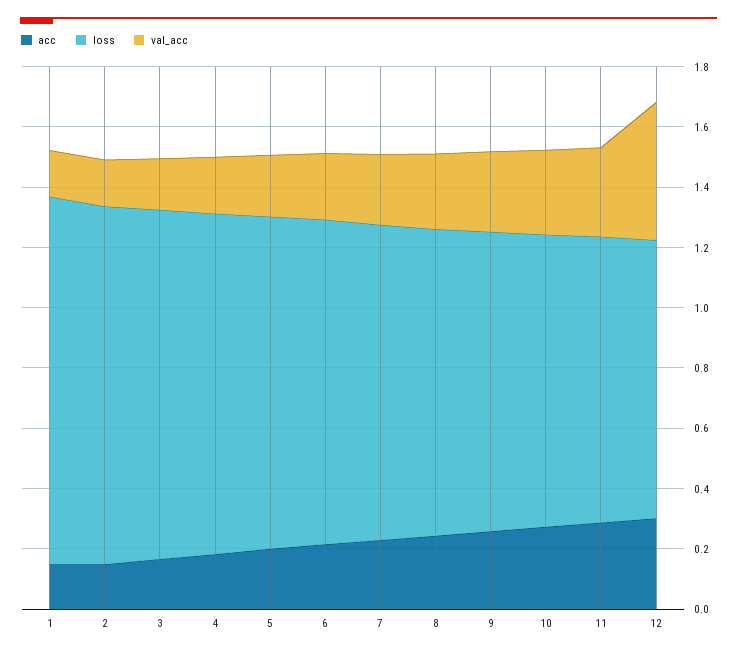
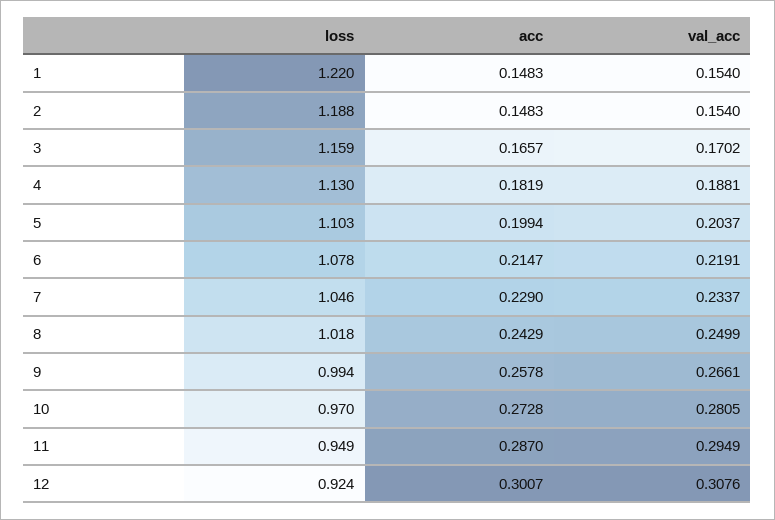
  {
    "acc": {
      "1": 0.1483,
      "2": 0.1483,
      "3": 0.1657,
      "4": 0.1819,
      "5": 0.1994,
      "6": 0.2147,
      "7": 0.229,
      "8": 0.2429,
      "9": 0.2578,
      "10": 0.2728,
      "11": 0.287,
      "12": 0.3007
    },
    "loss": {
      "1": 1.22,
      "2": 1.188,
      "3": 1.159,
      "4": 1.13,
      "5": 1.103,
      "6": 1.078,
      "7": 1.046,
      "8": 1.018,
      "9": 0.994,
      "10": 0.97,
      "11": 0.949,
      "12": 0.924
    },
    "val_acc": {
      "1": 0.154,
      "2": 0.154,
      "3": 0.1702,
      "4": 0.1881,
      "5": 0.2037,
      "6": 0.2191,
      "7": 0.2337,
      "8": 0.2499,
      "9": 0.2661,
      "10": 0.2805,
      "11": 0.2949,
-     "12": 0.45
+     "12": 0.3076
    }
  }

